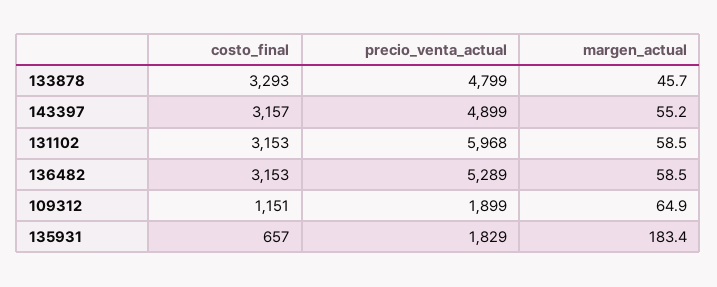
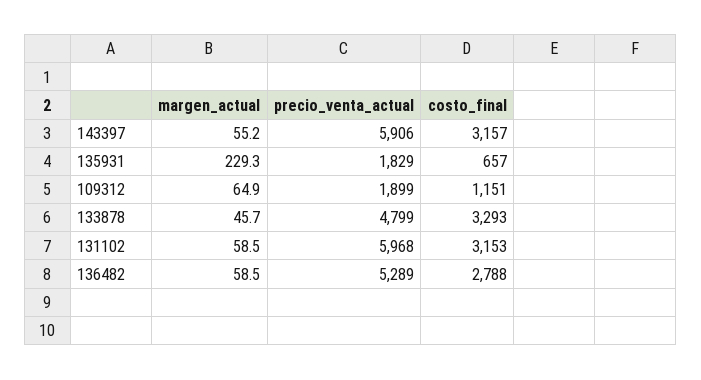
  {
    "costo_final": {
      "133878": 3293,
      "143397": 3157,
      "131102": 3153,
-     "136482": 3153,
+     "136482": 2788,
      "109312": 1151,
      "135931": 657
    },
    "precio_venta_actual": {
      "133878": 4799,
-     "143397": 4899,
+     "143397": 5906,
      "131102": 5968,
      "136482": 5289,
      "109312": 1899,
      "135931": 1829
    },
    "margen_actual": {
      "133878": 45.7,
      "143397": 55.2,
      "131102": 58.5,
      "136482": 58.5,
      "109312": 64.9,
-     "135931": 183.4
+     "135931": 229.3
    }
  }

